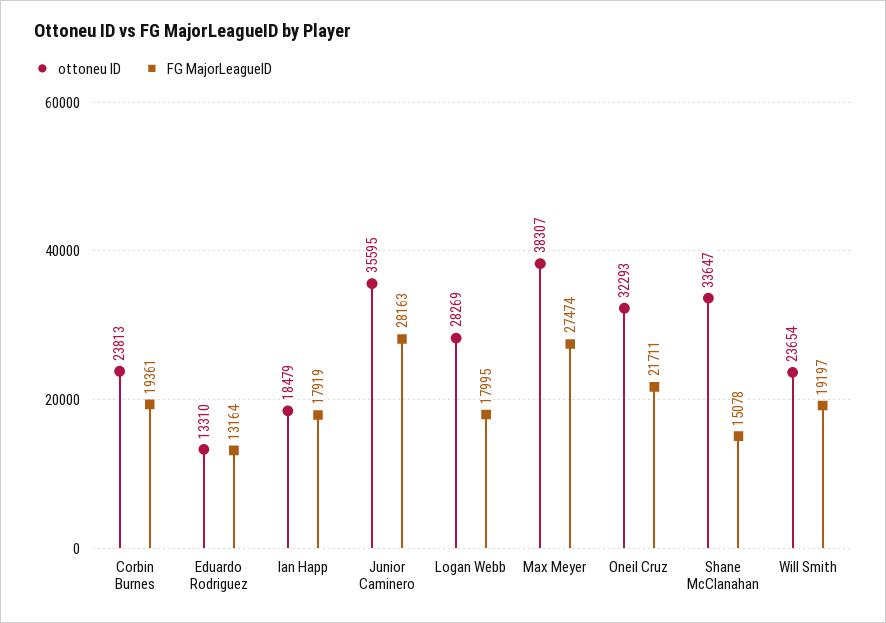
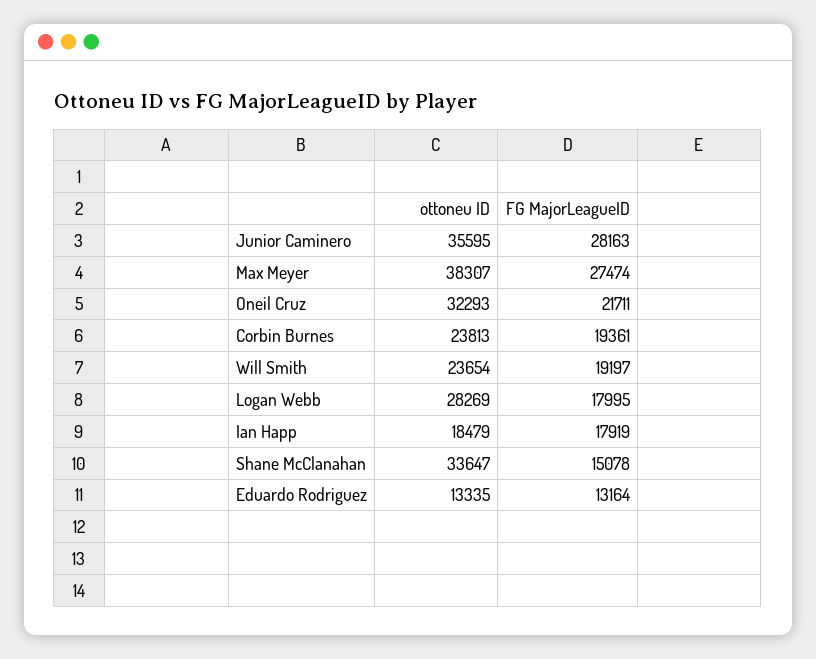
  {
    "ottoneu ID": {
      "Corbin Burnes": 23813,
-     "Eduardo Rodriguez": 13310,
+     "Eduardo Rodriguez": 13335,
      "Ian Happ": 18479,
      "Junior Caminero": 35595,
      "Logan Webb": 28269,
      "Max Meyer": 38307,
      "Oneil Cruz": 32293,
      "Shane McClanahan": 33647,
      "Will Smith": 23654
    },
    "FG MajorLeagueID": {
      "Corbin Burnes": 19361,
      "Eduardo Rodriguez": 13164,
      "Ian Happ": 17919,
      "Junior Caminero": 28163,
      "Logan Webb": 17995,
      "Max Meyer": 27474,
      "Oneil Cruz": 21711,
      "Shane McClanahan": 15078,
      "Will Smith": 19197
    }
  }

